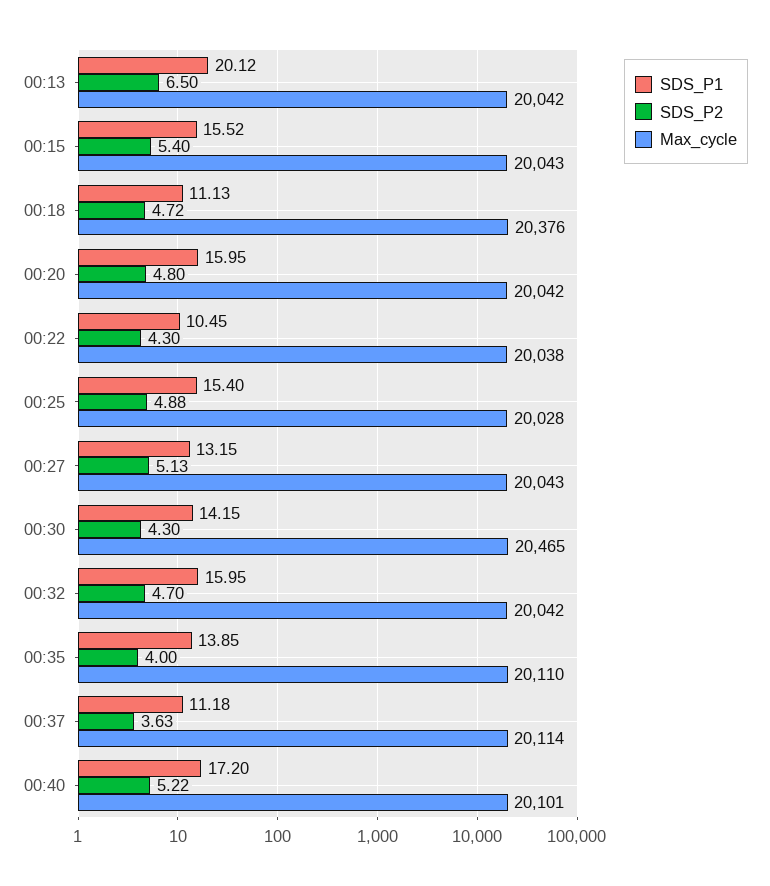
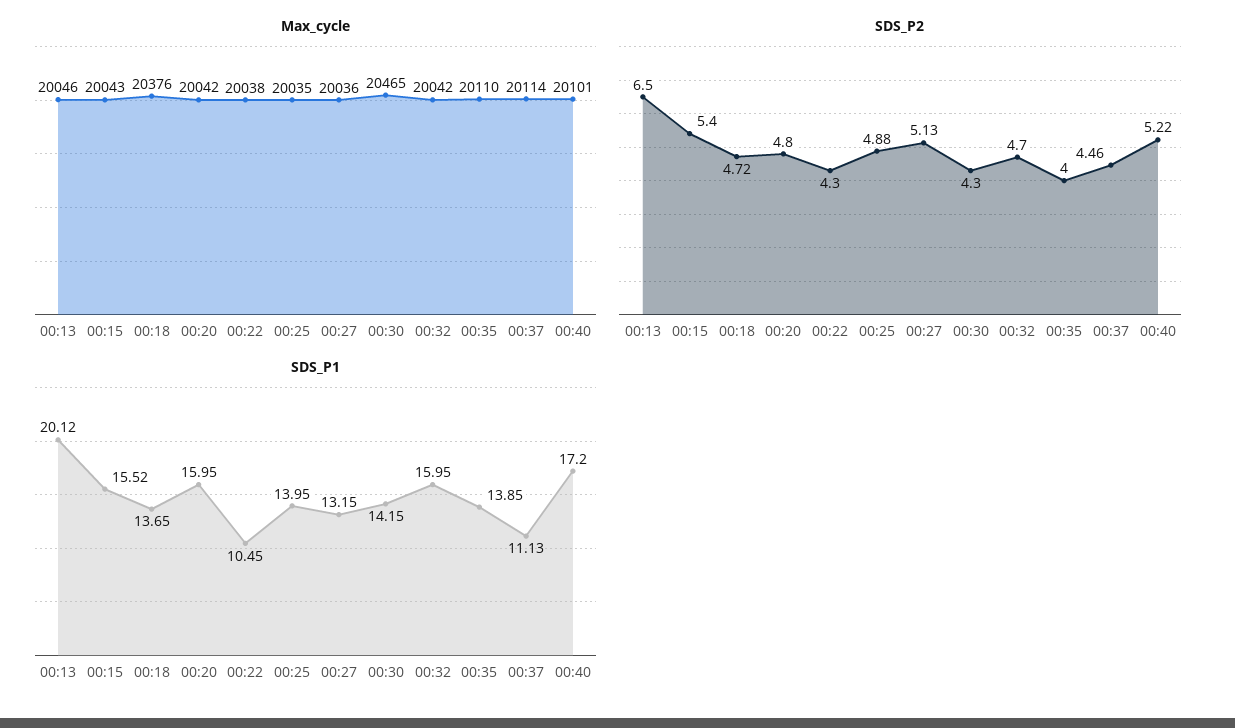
  {
    "SDS_P1": {
      "00:13": 20.12,
      "00:15": 15.52,
-     "00:18": 11.13,
+     "00:18": 13.65,
      "00:20": 15.95,
      "00:22": 10.45,
-     "00:25": 15.4,
+     "00:25": 13.95,
      "00:27": 13.15,
      "00:30": 14.15,
      "00:32": 15.95,
      "00:35": 13.85,
-     "00:37": 11.18,
+     "00:37": 11.13,
      "00:40": 17.2
    },
    "SDS_P2": {
      "00:13": 6.5,
      "00:15": 5.4,
      "00:18": 4.72,
      "00:20": 4.8,
      "00:22": 4.3,
      "00:25": 4.88,
      "00:27": 5.13,
      "00:30": 4.3,
      "00:32": 4.7,
      "00:35": 4,
-     "00:37": 3.63,
+     "00:37": 4.46,
      "00:40": 5.22
    },
    "Max_cycle": {
-     "00:13": 20042,
+     "00:13": 20046,
      "00:15": 20043,
      "00:18": 20376,
      "00:20": 20042,
      "00:22": 20038,
-     "00:25": 20028,
+     "00:25": 20035,
-     "00:27": 20043,
+     "00:27": 20036,
      "00:30": 20465,
      "00:32": 20042,
      "00:35": 20110,
      "00:37": 20114,
      "00:40": 20101
    }
  }

